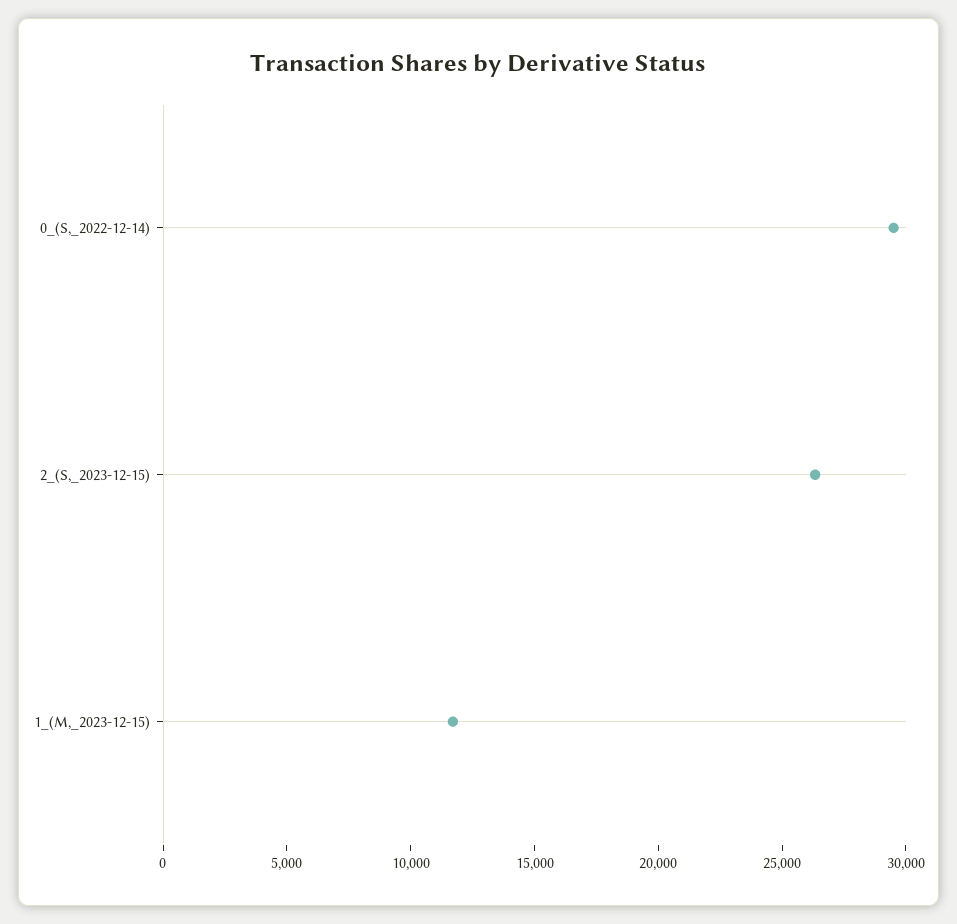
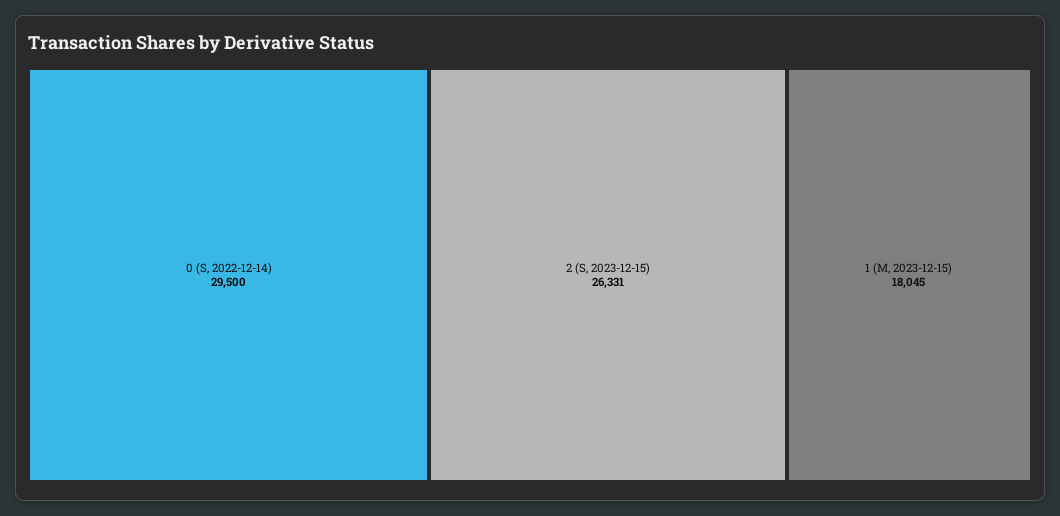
  {
    "0_(S,_2022-12-14)": 29500,
    "2_(S,_2023-12-15)": 26331,
-   "1_(M,_2023-12-15)": 12000
+   "1_(M,_2023-12-15)": 18045
  }

